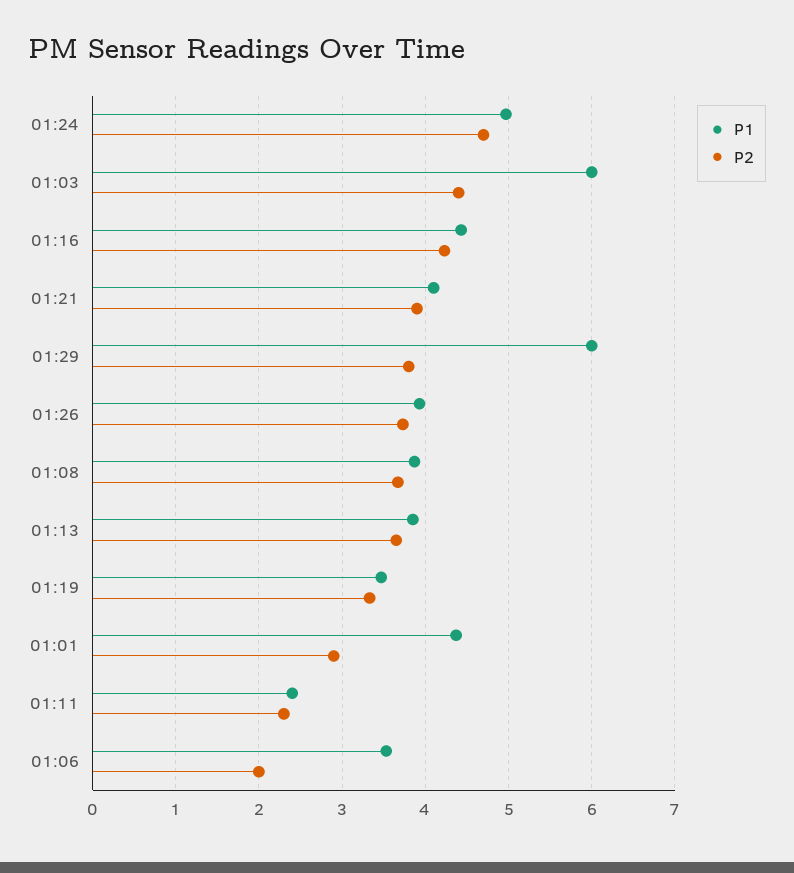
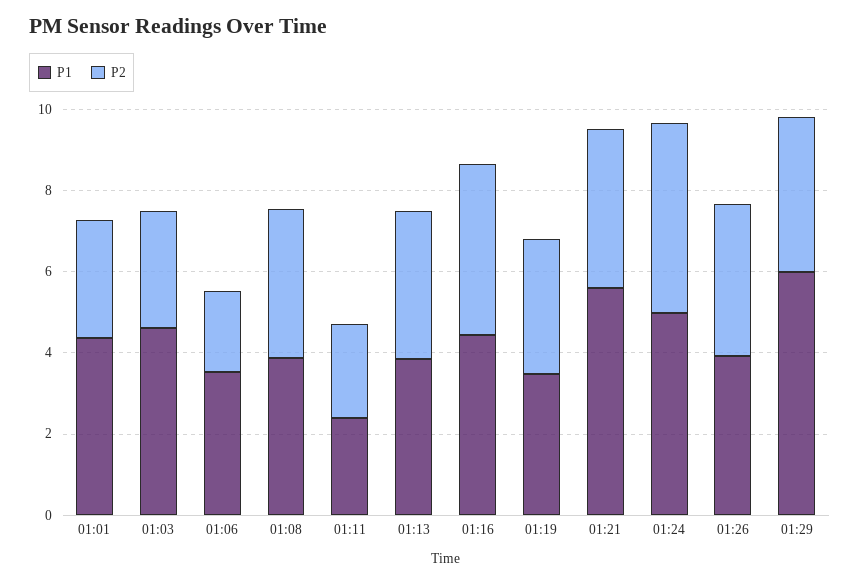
  {
    "P1": {
      "01:24": 5,
-     "01:03": 6,
+     "01:03": 4.5,
      "01:16": 4.4,
-     "01:21": 4.1,
+     "01:21": 5.5,
      "01:29": 6,
      "01:26": 3.9,
      "01:08": 3.9,
      "01:13": 3.9,
      "01:19": 3.5,
      "01:01": 4.4,
      "01:11": 2.4,
      "01:06": 3.5
    },
    "P2": {
      "01:24": 4.7,
-     "01:03": 4.4,
+     "01:03": 3,
      "01:16": 4.2,
      "01:21": 3.9,
      "01:29": 3.8,
      "01:26": 3.7,
      "01:08": 3.7,
      "01:13": 3.7,
      "01:19": 3.3,
      "01:01": 2.9,
      "01:11": 2.3,
      "01:06": 2
    }
  }

